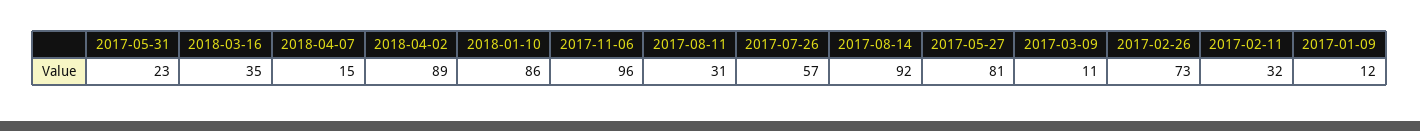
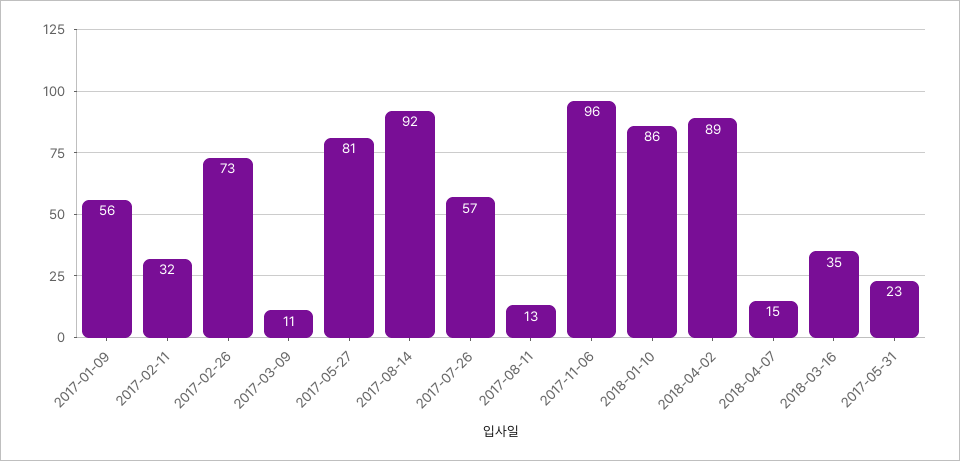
  {
    "2017-05-31": 23,
    "2018-03-16": 35,
    "2018-04-07": 15,
    "2018-04-02": 89,
    "2018-01-10": 86,
    "2017-11-06": 96,
-   "2017-08-11": 31,
+   "2017-08-11": 13,
    "2017-07-26": 57,
    "2017-08-14": 92,
    "2017-05-27": 81,
    "2017-03-09": 11,
    "2017-02-26": 73,
    "2017-02-11": 32,
-   "2017-01-09": 12
+   "2017-01-09": 56
  }

